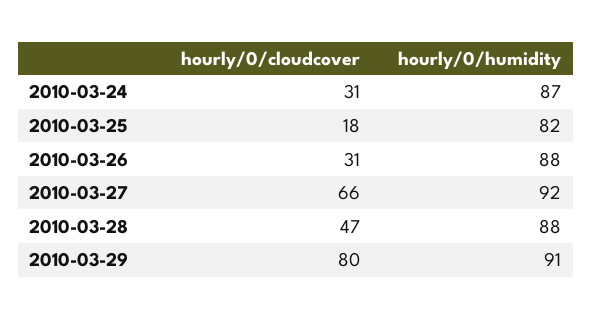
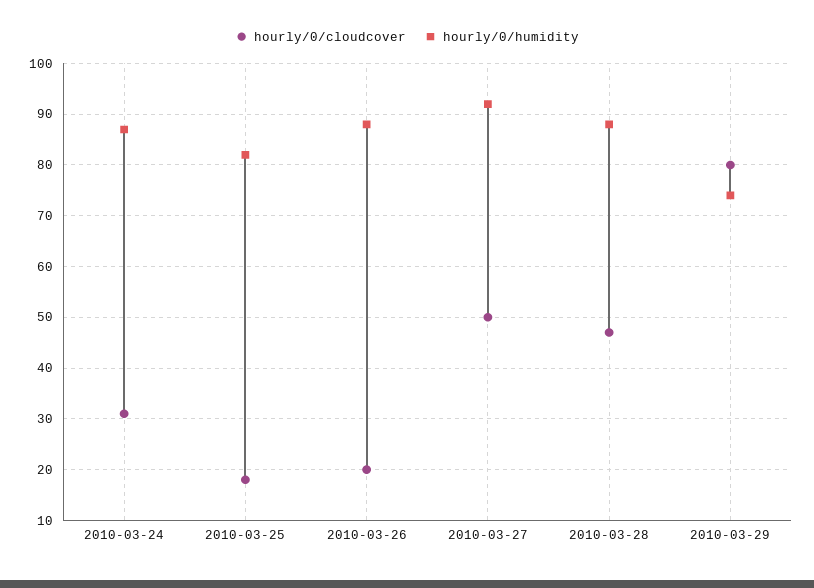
  {
    "hourly/0/cloudcover": {
      "2010-03-24": 31,
      "2010-03-25": 18,
-     "2010-03-26": 31,
+     "2010-03-26": 20,
-     "2010-03-27": 66,
+     "2010-03-27": 50,
      "2010-03-28": 47,
      "2010-03-29": 80
    },
    "hourly/0/humidity": {
      "2010-03-24": 87,
      "2010-03-25": 82,
      "2010-03-26": 88,
      "2010-03-27": 92,
      "2010-03-28": 88,
-     "2010-03-29": 91
+     "2010-03-29": 75
    }
  }

